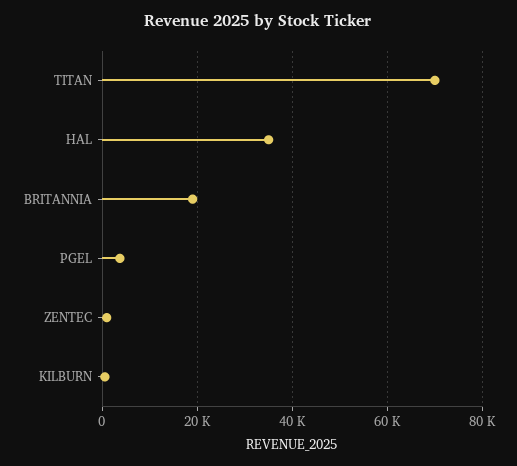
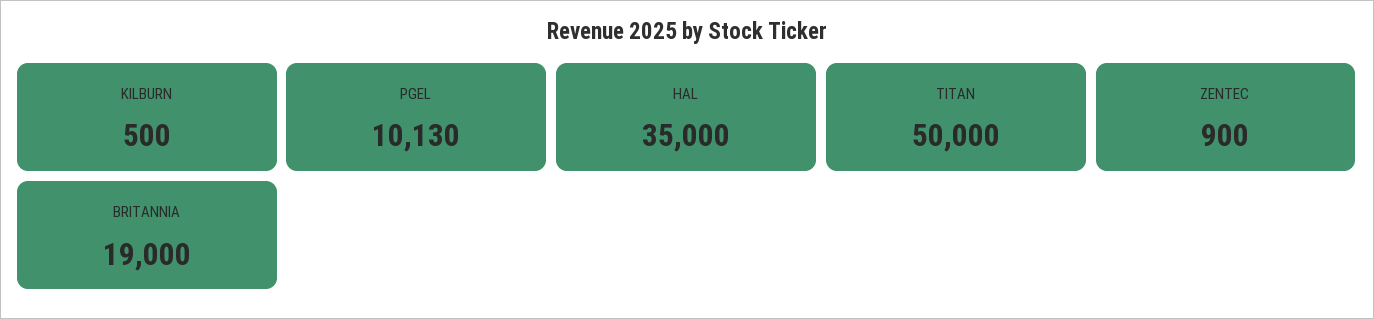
  {
-   "TITAN": 70000,
+   "TITAN": 50000,
    "HAL": 35000,
    "BRITANNIA": 19000,
-   "PGEL": 4000,
+   "PGEL": 10130,
    "ZENTEC": 900,
    "KILBURN": 500
  }

